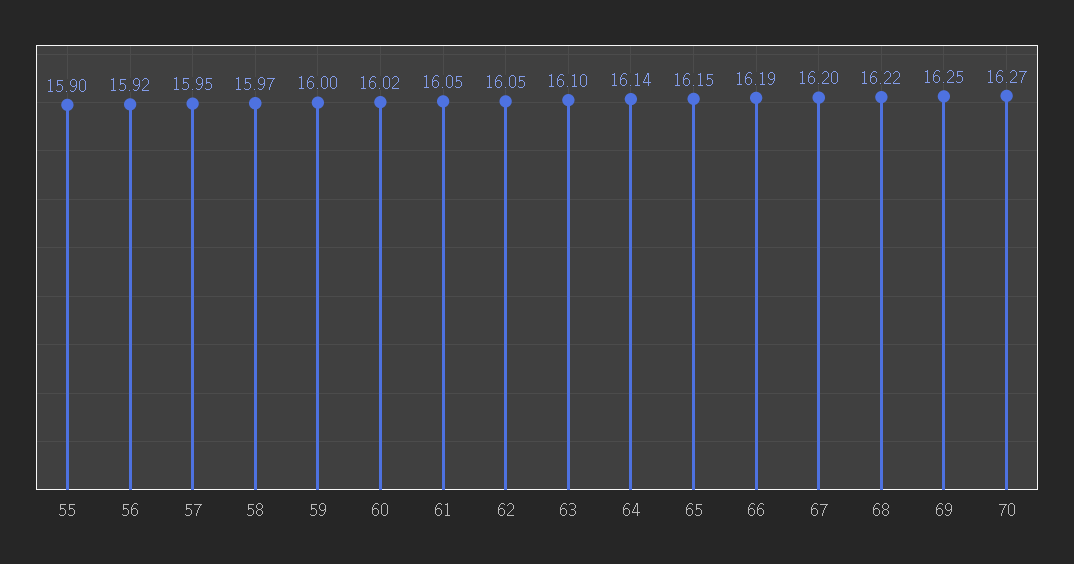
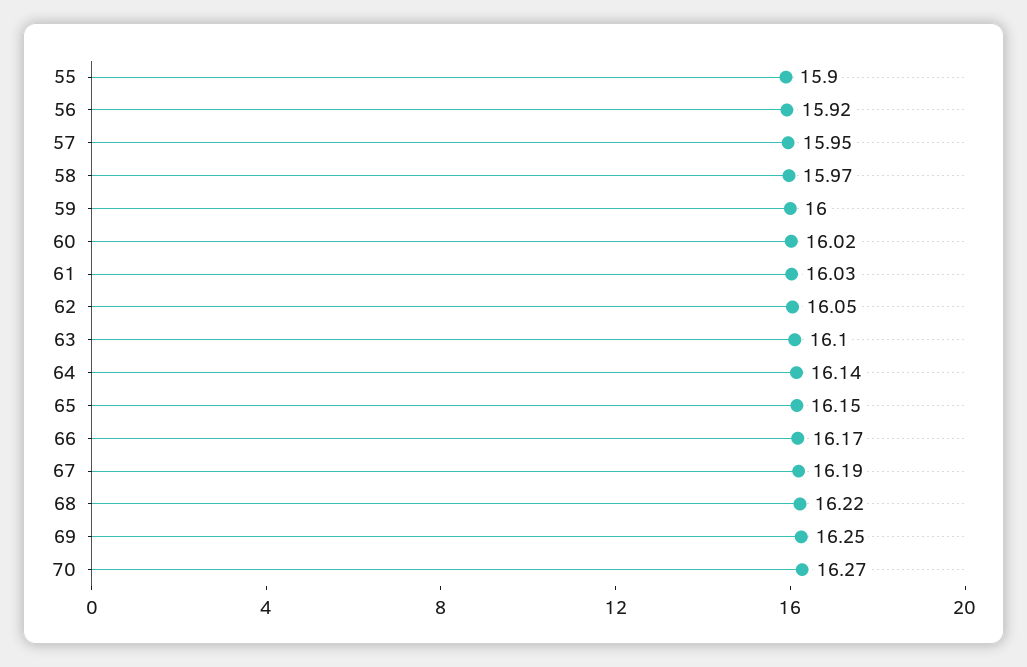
  {
    "55": 15.9,
    "56": 15.92,
    "57": 15.95,
    "58": 15.97,
    "59": 16,
    "60": 16.02,
-   "61": 16.05,
+   "61": 16.03,
    "62": 16.05,
    "63": 16.1,
    "64": 16.14,
    "65": 16.15,
-   "66": 16.19,
+   "66": 16.17,
-   "67": 16.2,
+   "67": 16.19,
    "68": 16.22,
    "69": 16.25,
    "70": 16.27
  }

